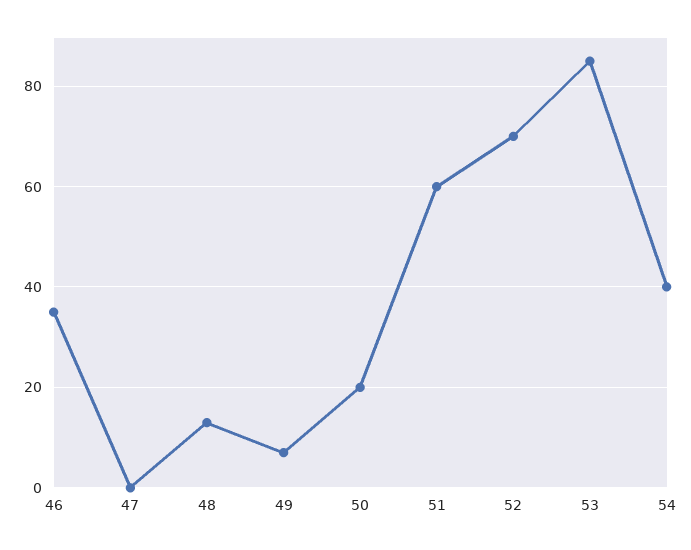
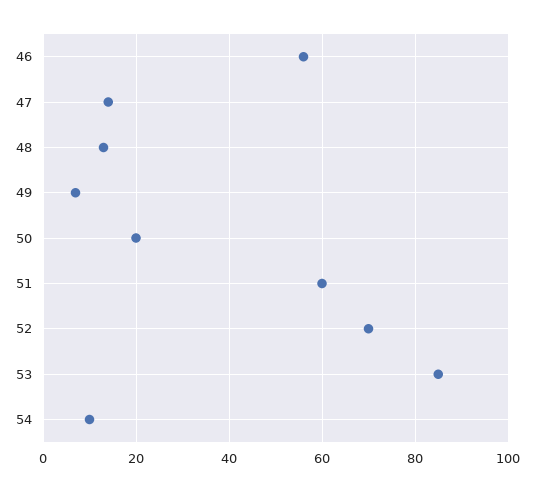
  {
-   "46": 35,
+   "46": 55,
-   "47": 0,
+   "47": 15,
    "48": 15,
    "49": 5,
    "50": 20,
    "51": 60,
    "52": 70,
    "53": 85,
-   "54": 40
+   "54": 10
  }

